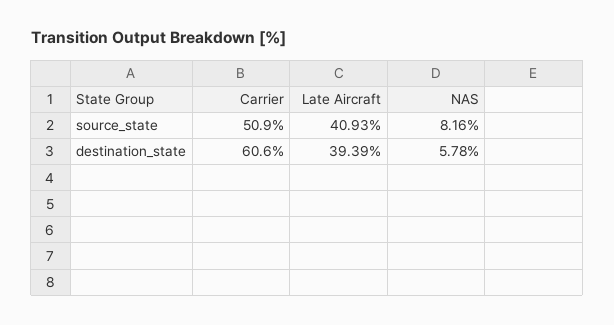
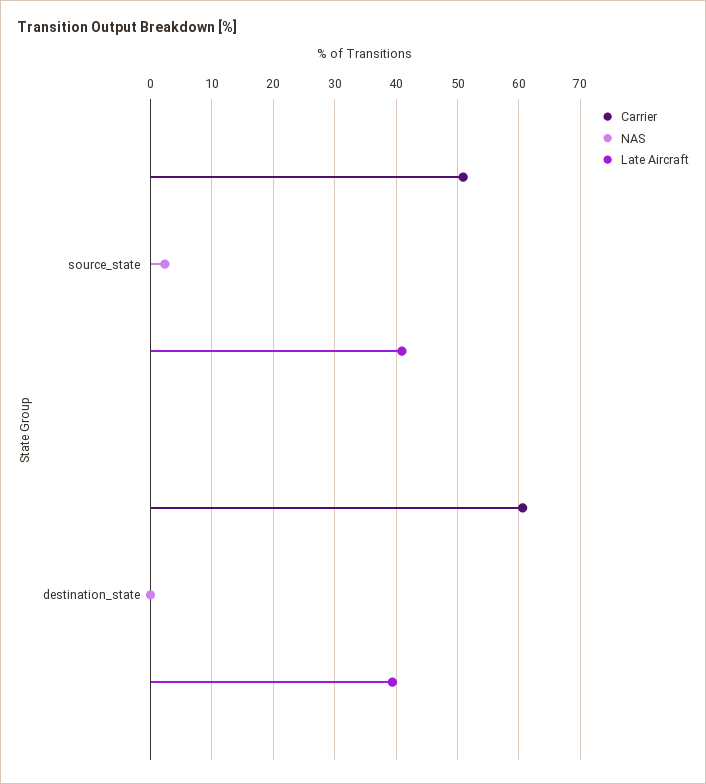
  {
    "Carrier": {
      "source_state": 50.9,
      "destination_state": 60.6
    },
    "Late Aircraft": {
      "source_state": 40.93,
      "destination_state": 39.39
    },
    "NAS": {
-     "source_state": 8.16,
+     "source_state": 2,
-     "destination_state": 5.78
+     "destination_state": 0
    }
  }

